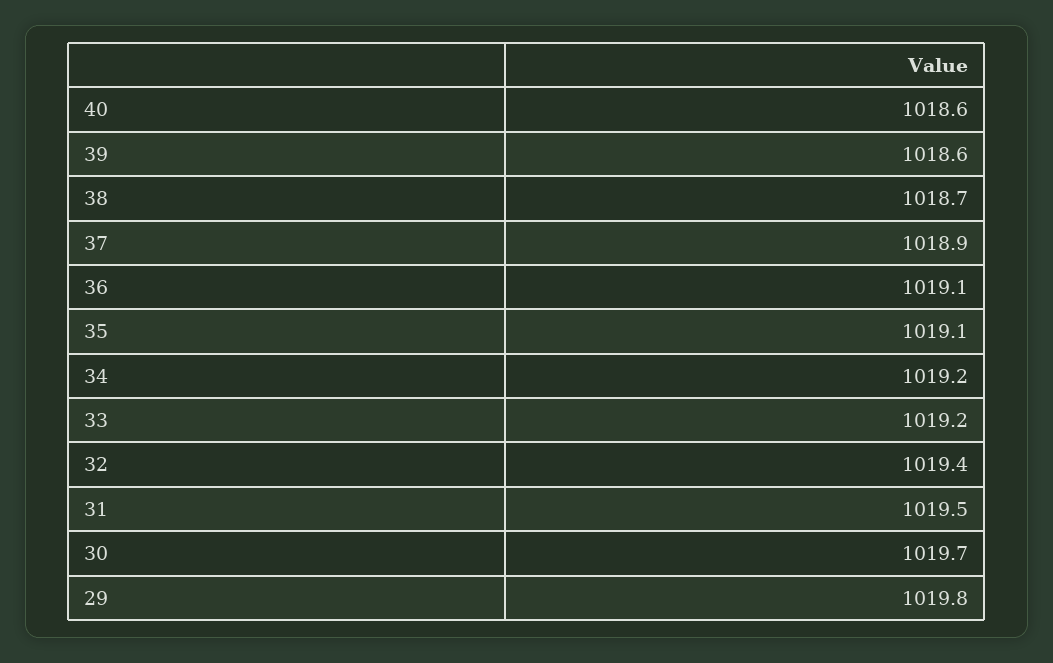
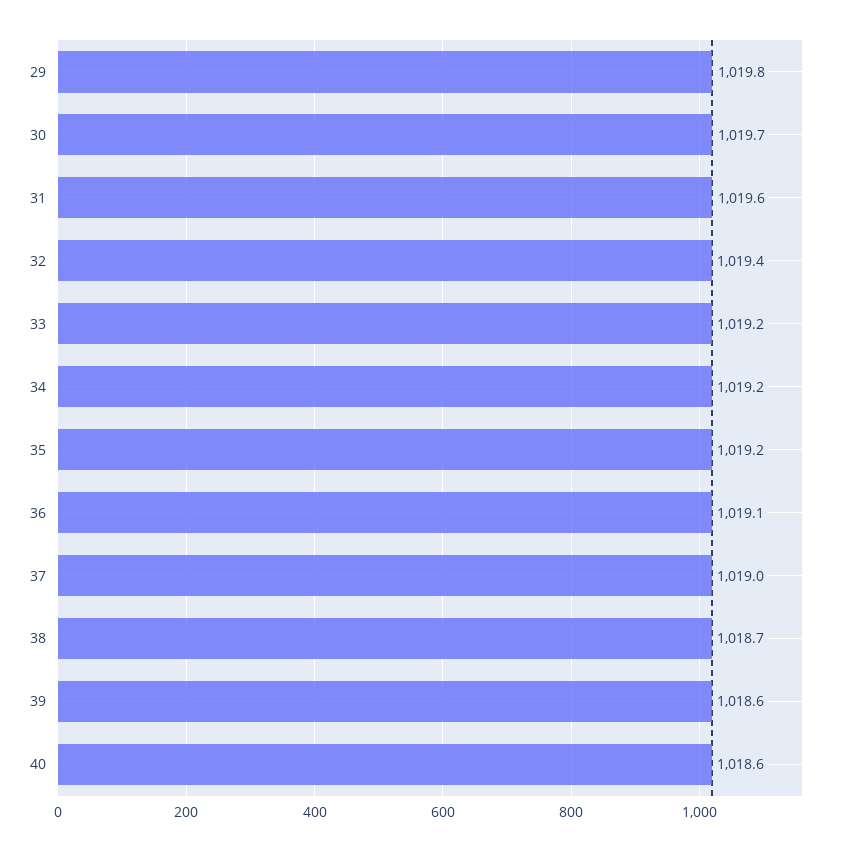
  {
    "40": 1018.6,
    "39": 1018.6,
    "38": 1018.7,
-   "37": 1018.9,
+   "37": 1019,
    "36": 1019.1,
-   "35": 1019.1,
+   "35": 1019.2,
    "34": 1019.2,
    "33": 1019.2,
    "32": 1019.4,
-   "31": 1019.5,
+   "31": 1019.6,
    "30": 1019.7,
    "29": 1019.8
  }

